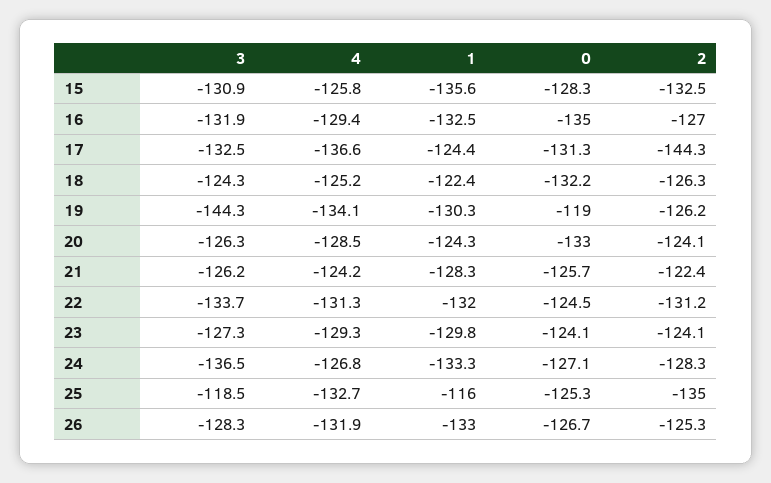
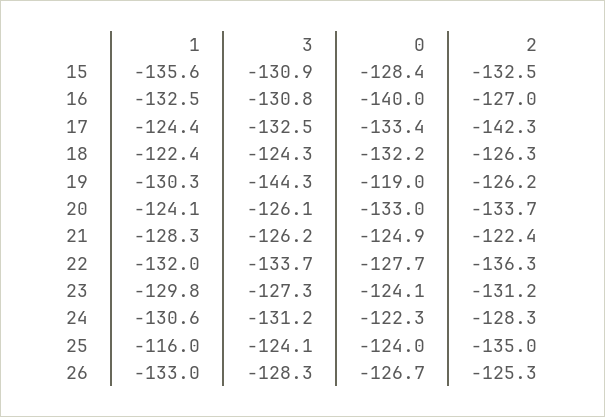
  {
    "3": {
      "15": -130.9,
-     "16": -131.9,
+     "16": -130.8,
      "17": -132.5,
      "18": -124.3,
      "19": -144.3,
-     "20": -126.3,
+     "20": -126.1,
      "21": -126.2,
      "22": -133.7,
      "23": -127.3,
-     "24": -136.5,
+     "24": -131.2,
-     "25": -118.5,
+     "25": -124.1,
      "26": -128.3
    },
-   "4": {
-     "15": -125.8,
-     "16": -129.4,
-     "17": -136.6,
-     "18": -125.2,
-     "19": -134.1,
-     "20": -128.5,
-     "21": -124.2,
-     "22": -131.3,
-     "23": -129.3,
-     "24": -126.8,
-     "25": -132.7,
-     "26": -131.9
-   },
    "1": {
      "15": -135.6,
      "16": -132.5,
      "17": -124.4,
      "18": -122.4,
      "19": -130.3,
-     "20": -124.3,
+     "20": -124.1,
      "21": -128.3,
      "22": -132,
      "23": -129.8,
-     "24": -133.3,
+     "24": -130.6,
      "25": -116,
      "26": -133
    },
    "0": {
-     "15": -128.3,
+     "15": -128.4,
-     "16": -135,
+     "16": -140,
-     "17": -131.3,
+     "17": -133.4,
      "18": -132.2,
      "19": -119,
      "20": -133,
-     "21": -125.7,
+     "21": -124.9,
-     "22": -124.5,
+     "22": -127.7,
      "23": -124.1,
-     "24": -127.1,
+     "24": -122.3,
-     "25": -125.3,
+     "25": -124,
      "26": -126.7
    },
    "2": {
      "15": -132.5,
      "16": -127,
-     "17": -144.3,
+     "17": -142.3,
      "18": -126.3,
      "19": -126.2,
-     "20": -124.1,
+     "20": -133.7,
      "21": -122.4,
-     "22": -131.2,
+     "22": -136.3,
-     "23": -124.1,
+     "23": -131.2,
      "24": -128.3,
      "25": -135,
      "26": -125.3
    }
  }

